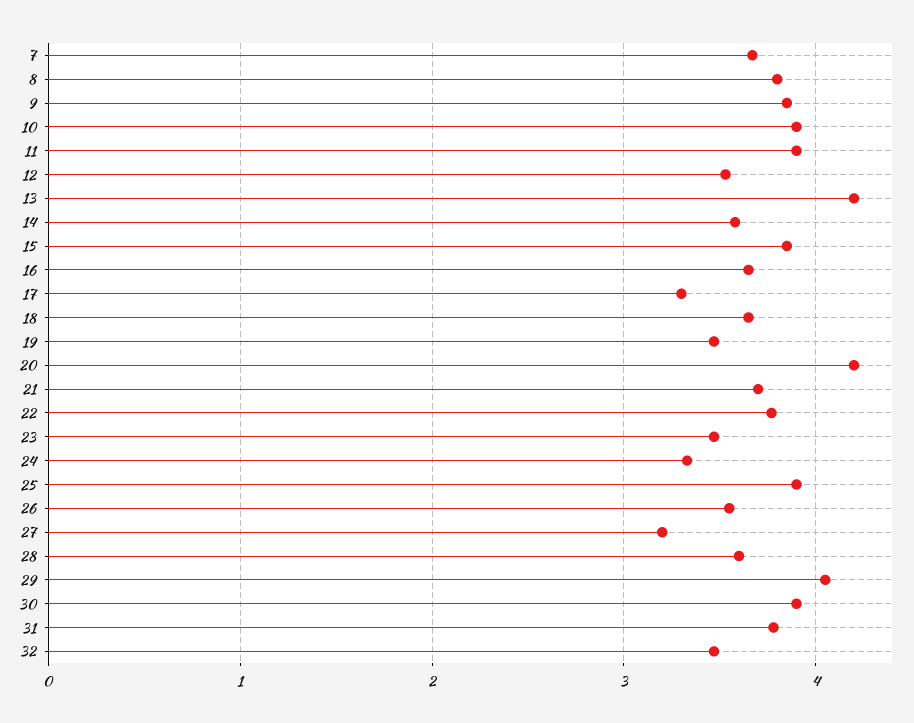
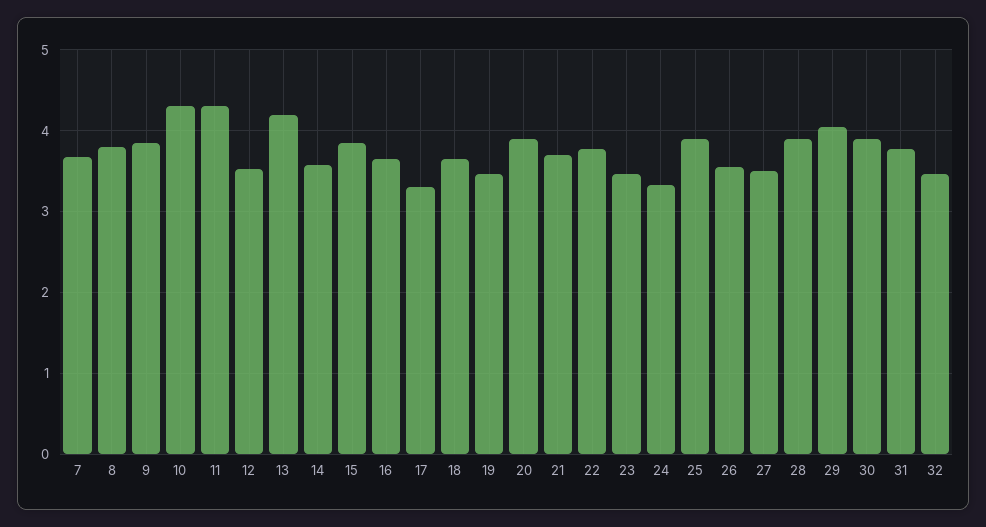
  {
    "7": 3.7,
    "8": 3.8,
    "9": 3.9,
-   "10": 3.9,
+   "10": 4.3,
-   "11": 3.9,
+   "11": 4.3,
    "12": 3.5,
    "13": 4.2,
    "14": 3.6,
    "15": 3.9,
    "16": 3.7,
    "17": 3.3,
    "18": 3.7,
    "19": 3.5,
-   "20": 4.2,
+   "20": 3.9,
    "21": 3.7,
    "22": 3.8,
    "23": 3.5,
    "24": 3.3,
    "25": 3.9,
    "26": 3.6,
-   "27": 3.2,
+   "27": 3.5,
-   "28": 3.6,
+   "28": 3.9,
    "29": 4.1,
    "30": 3.9,
    "31": 3.8,
    "32": 3.5
  }

